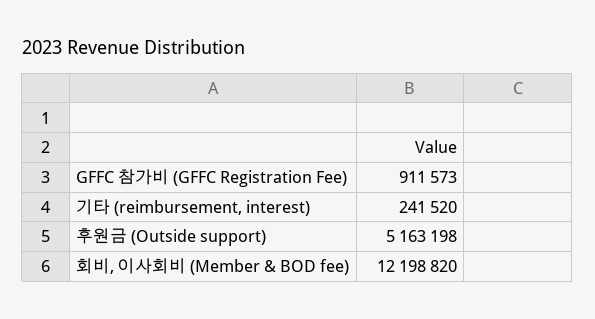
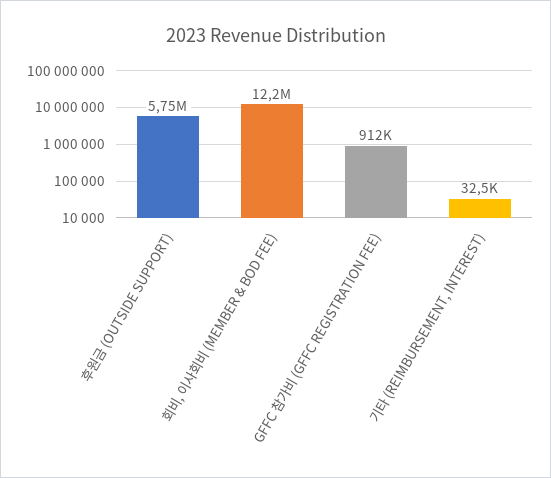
  {
    "GFFC 참가비 (GFFC Registration Fee)": 911573,
-   "기타 (reimbursement, interest)": 241520,
+   "기타 (reimbursement, interest)": 32500,
-   "후원금 (Outside support)": 5163198,
+   "후원금 (Outside support)": 5750000,
    "회비, 이사회비 (Member & BOD fee)": 12198820
  }

